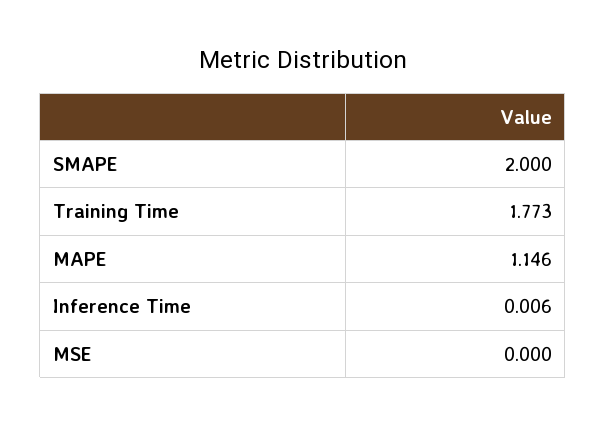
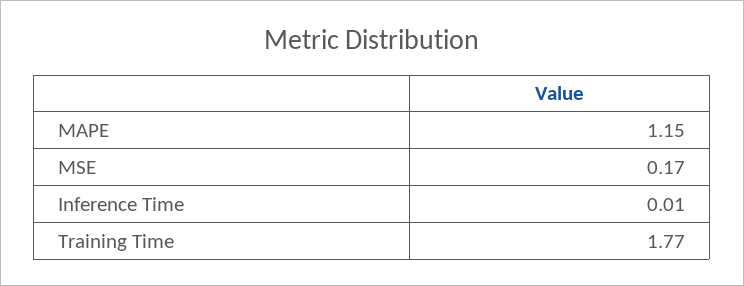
  {
-   "SMAPE": 2,
    "Training Time": 1.773,
    "MAPE": 1.146,
    "Inference Time": 0.006,
-   "MSE": 0
+   "MSE": 0.17
  }

